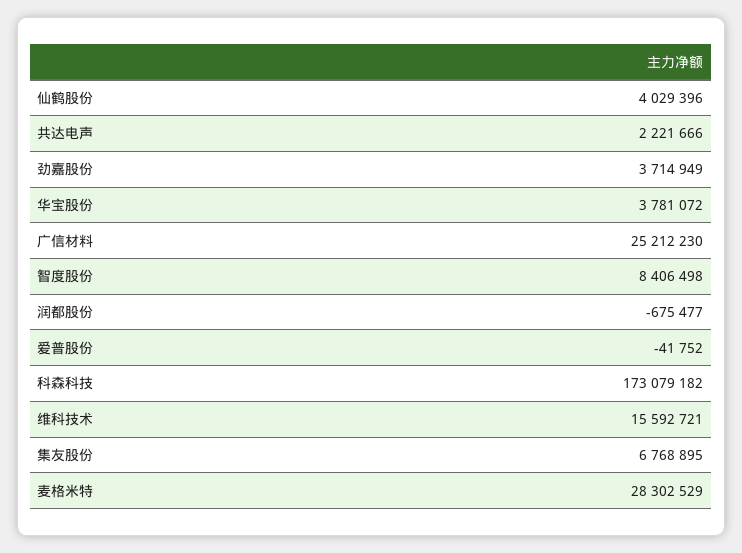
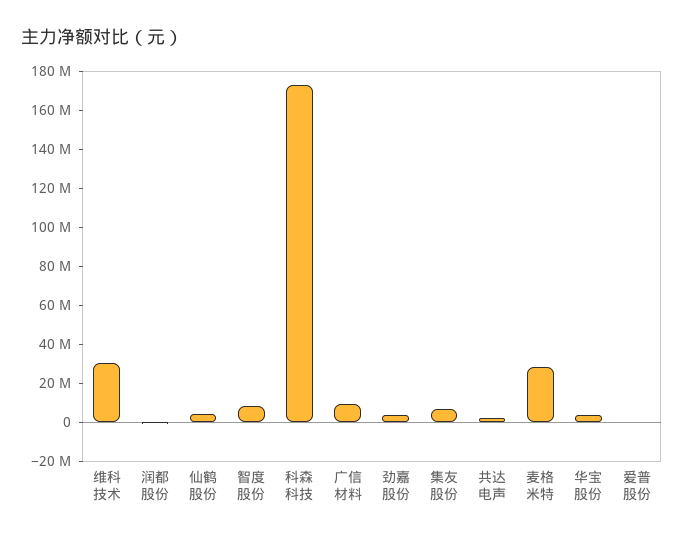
  {
    "仙鹤股份": 4029396,
    "共达电声": 2221666,
    "劲嘉股份": 3714949,
    "华宝股份": 3781072,
-   "广信材料": 25212230,
+   "广信材料": 10000000,
    "智度股份": 8406498,
    "润都股份": -675477,
    "爱普股份": -41752,
    "科森科技": 173079182,
-   "维科技术": 15592721,
+   "维科技术": 30000000,
    "集友股份": 6768895,
    "麦格米特": 28302529
  }

